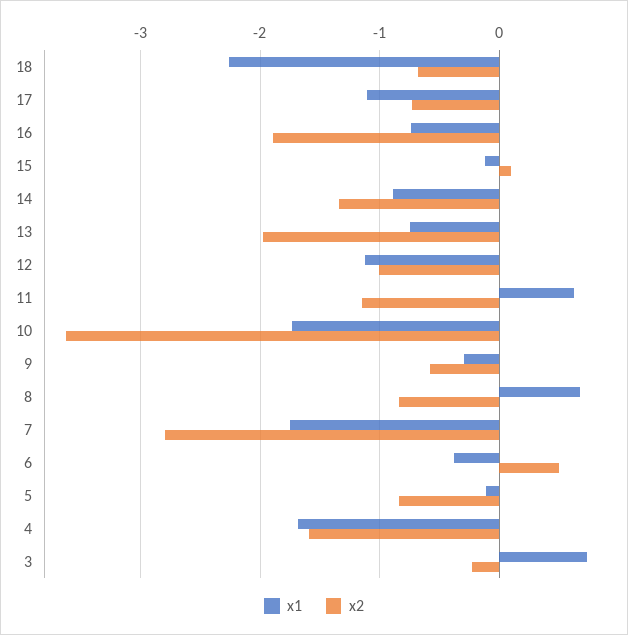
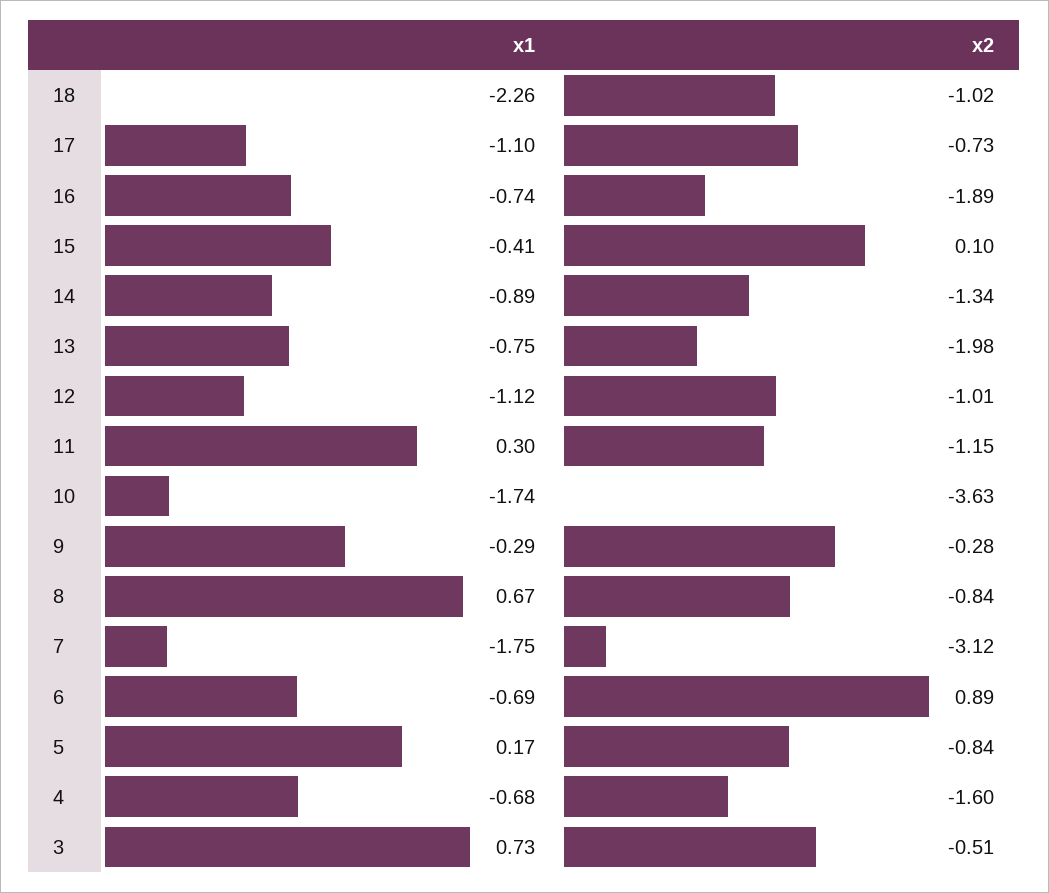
  {
    "x1": {
      "18": -2.26,
      "17": -1.1,
      "16": -0.74,
-     "15": -0.1,
+     "15": -0.41,
      "14": -0.89,
      "13": -0.75,
      "12": -1.12,
-     "11": 0.6,
+     "11": 0.3,
      "10": -1.74,
      "9": -0.29,
      "8": 0.67,
      "7": -1.75,
-     "6": -0.4,
+     "6": -0.69,
-     "5": -0.1,
+     "5": 0.17,
-     "4": -1.7,
+     "4": -0.68,
      "3": 0.73
    },
    "x2": {
-     "18": -0.7,
+     "18": -1.02,
      "17": -0.73,
      "16": -1.89,
      "15": 0.1,
      "14": -1.34,
      "13": -1.98,
      "12": -1.01,
      "11": -1.15,
      "10": -3.63,
-     "9": -0.6,
+     "9": -0.28,
      "8": -0.84,
-     "7": -2.8,
+     "7": -3.12,
-     "6": 0.5,
+     "6": 0.89,
      "5": -0.84,
      "4": -1.6,
-     "3": -0.2
+     "3": -0.51
    }
  }

